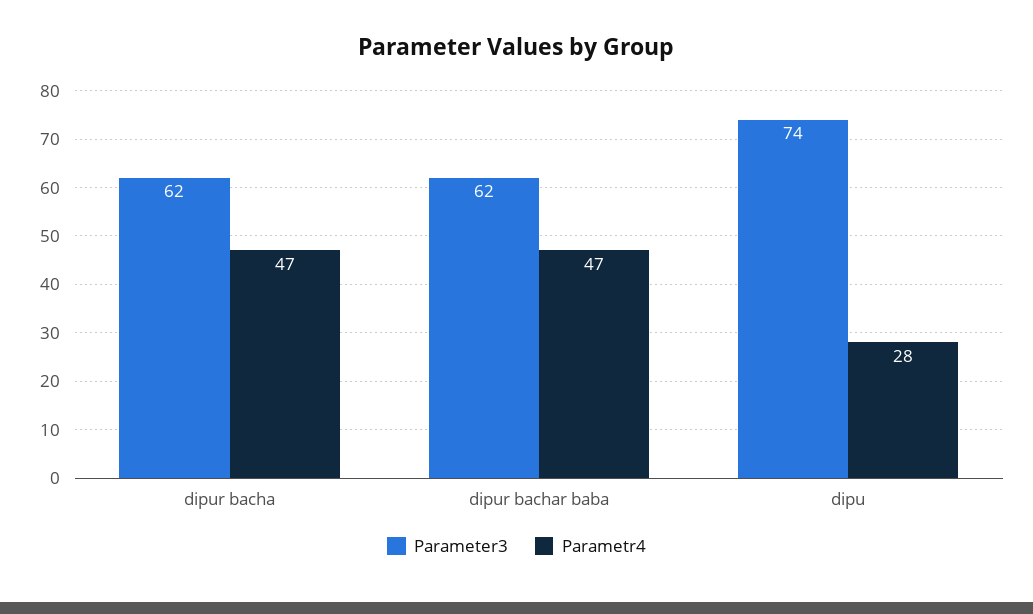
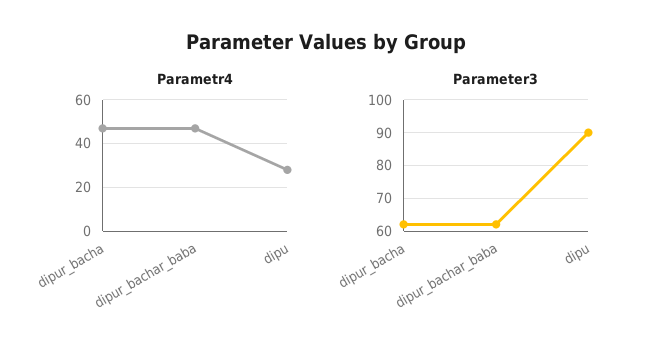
  {
    "Parameter3": {
      "dipur bacha": 62,
      "dipur bachar baba": 62,
-     "dipu": 74
+     "dipu": 90
    },
    "Parametr4": {
      "dipur bacha": 47,
      "dipur bachar baba": 47,
      "dipu": 28
    }
  }

